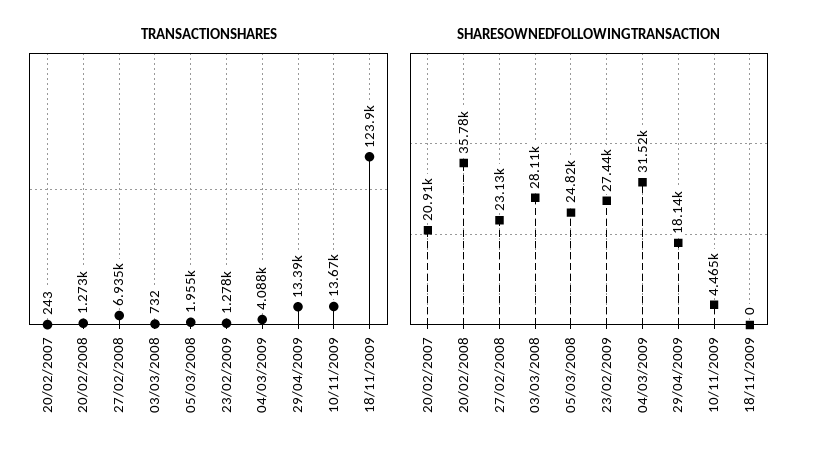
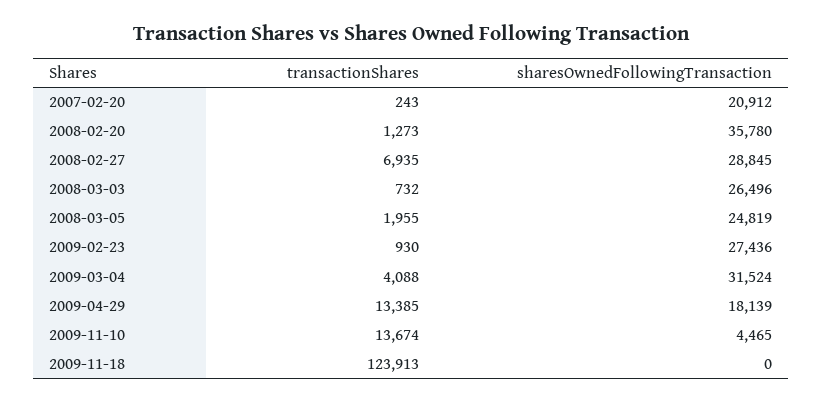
  {
    "TRANSACTIONSHARES": {
      "20/02/2007": 243,
      "20/02/2008": 1273,
      "27/02/2008": 6935,
      "03/03/2008": 732,
      "05/03/2008": 1955,
-     "23/02/2009": 1278,
+     "23/02/2009": 930,
      "04/03/2009": 4088,
      "29/04/2009": 13385,
      "10/11/2009": 13674,
      "18/11/2009": 123913
    },
    "SHARESOWNEDFOLLOWINGTRANSACTION": {
      "20/02/2007": 20912,
      "20/02/2008": 35780,
-     "27/02/2008": 23130,
+     "27/02/2008": 28845,
-     "03/03/2008": 28110,
+     "03/03/2008": 26496,
      "05/03/2008": 24819,
      "23/02/2009": 27436,
      "04/03/2009": 31524,
      "29/04/2009": 18139,
      "10/11/2009": 4465,
      "18/11/2009": 0
    }
  }

